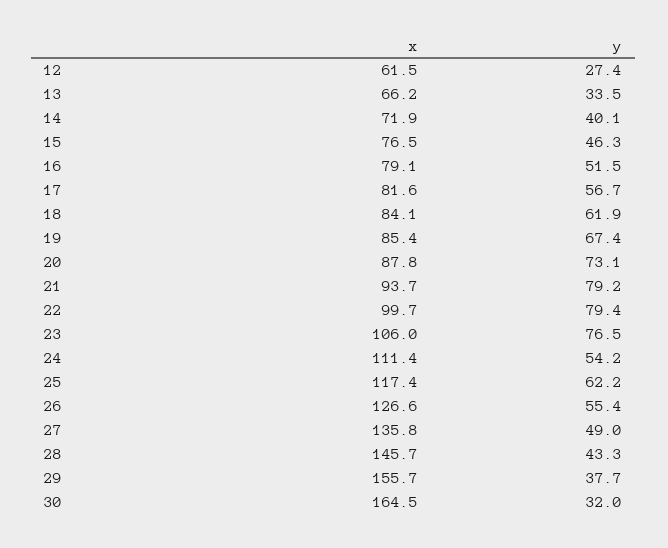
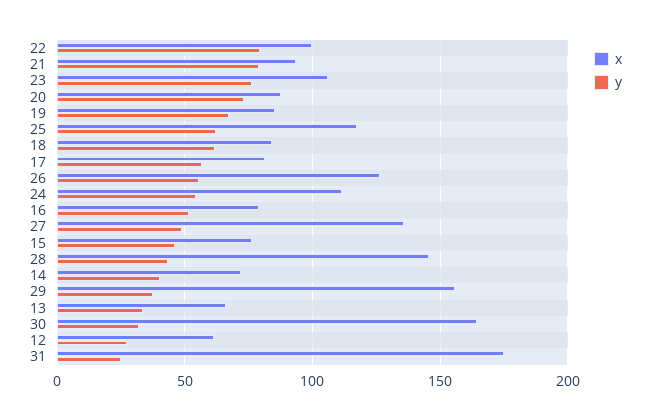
  {
    "x": {
      "12": 61.5,
      "13": 66.2,
      "14": 71.9,
      "15": 76.5,
      "16": 79.1,
      "17": 81.6,
      "18": 84.1,
      "19": 85.4,
      "20": 87.8,
      "21": 93.7,
      "22": 99.7,
      "23": 106,
      "24": 111.4,
      "25": 117.4,
      "26": 126.6,
      "27": 135.8,
      "28": 145.7,
      "29": 155.7,
-     "30": 164.5
+     "30": 164.5,
+     "31": 175
    },
    "y": {
      "12": 27.4,
      "13": 33.5,
      "14": 40.1,
      "15": 46.3,
      "16": 51.5,
      "17": 56.7,
      "18": 61.9,
      "19": 67.4,
      "20": 73.1,
      "21": 79.2,
      "22": 79.4,
      "23": 76.5,
      "24": 54.2,
      "25": 62.2,
      "26": 55.4,
      "27": 49,
      "28": 43.3,
      "29": 37.7,
-     "30": 32
+     "30": 32,
+     "31": 25
    }
  }

